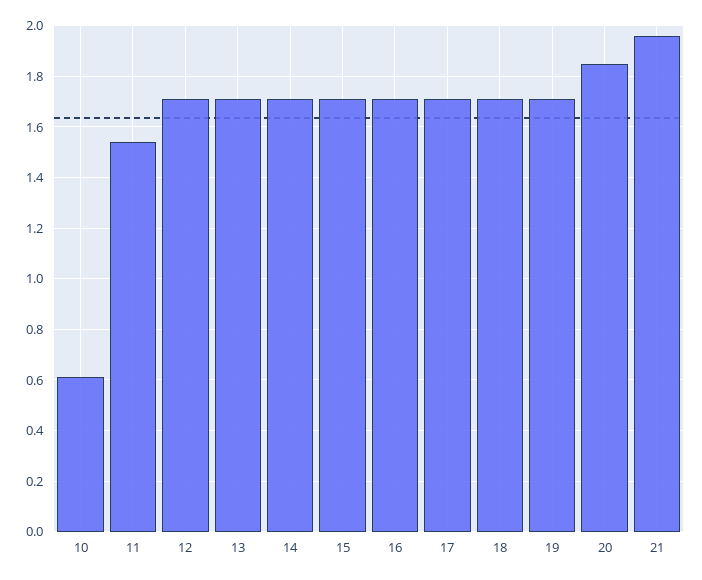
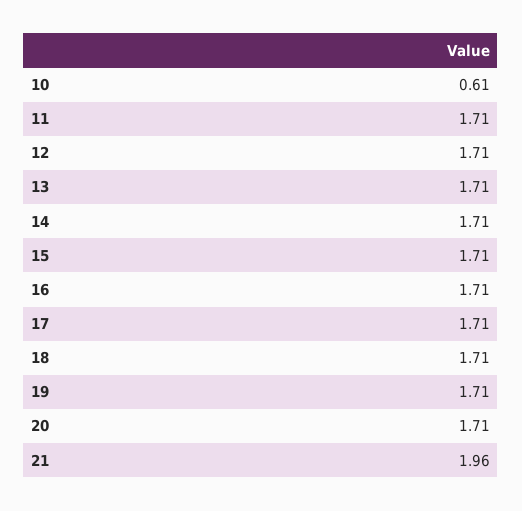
  {
    "10": 0.61,
-   "11": 1.55,
+   "11": 1.71,
    "12": 1.71,
    "13": 1.71,
    "14": 1.71,
    "15": 1.71,
    "16": 1.71,
    "17": 1.71,
    "18": 1.71,
    "19": 1.71,
-   "20": 1.85,
+   "20": 1.71,
    "21": 1.96
  }

